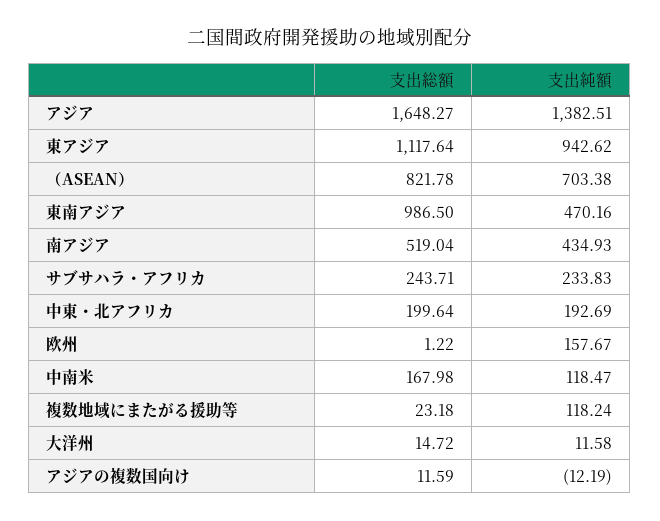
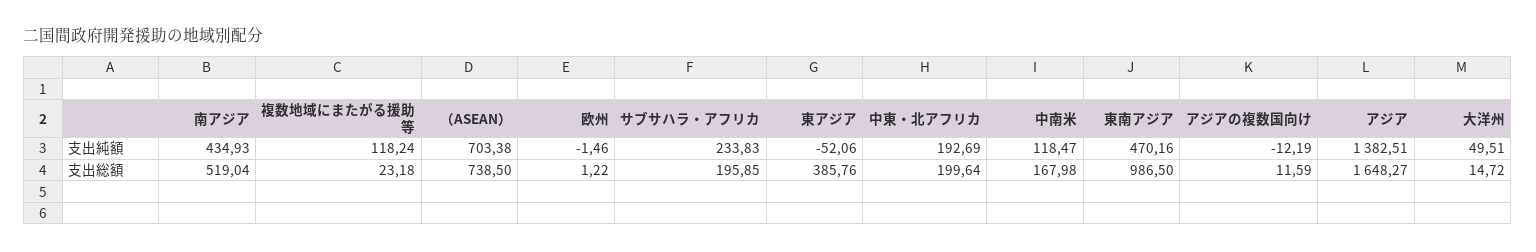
  {
    "支出総額": {
      "アジア": 1648.27,
-     "東アジア": 1117.64,
+     "東アジア": 385.76,
-     "（ASEAN）": 821.78,
+     "（ASEAN）": 738.5,
      "東南アジア": 986.5,
      "南アジア": 519.04,
-     "サブサハラ・アフリカ": 243.71,
+     "サブサハラ・アフリカ": 195.85,
      "中東・北アフリカ": 199.64,
      "欧州": 1.22,
      "中南米": 167.98,
      "複数地域にまたがる援助等": 23.18,
      "大洋州": 14.72,
      "アジアの複数国向け": 11.59
    },
    "支出純額": {
      "アジア": 1382.51,
-     "東アジア": 942.62,
+     "東アジア": -52.06,
      "（ASEAN）": 703.38,
      "東南アジア": 470.16,
      "南アジア": 434.93,
      "サブサハラ・アフリカ": 233.83,
      "中東・北アフリカ": 192.69,
-     "欧州": 157.67,
+     "欧州": -1.46,
      "中南米": 118.47,
      "複数地域にまたがる援助等": 118.24,
-     "大洋州": 11.58,
+     "大洋州": 49.51,
      "アジアの複数国向け": -12.19
    }
  }

